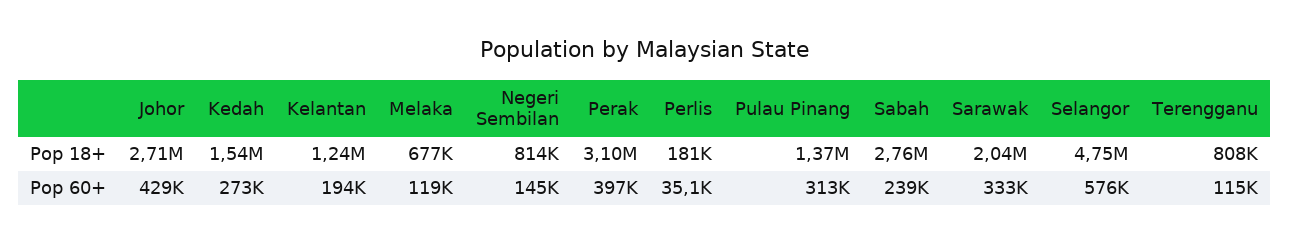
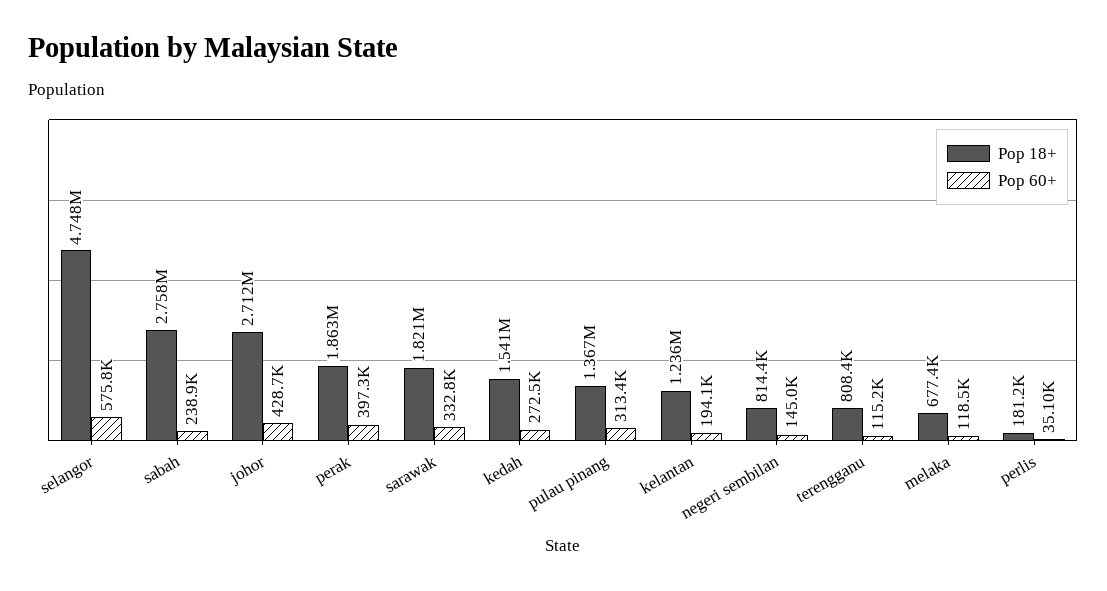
  {
    "Pop 18+": {
      "Johor": 2712000,
      "Kedah": 1541000,
      "Kelantan": 1236000,
      "Melaka": 677400,
      "Negeri Sembilan": 814400,
-     "Perak": 3100000,
+     "Perak": 1863000,
      "Perlis": 181200,
      "Pulau Pinang": 1367000,
      "Sabah": 2758000,
-     "Sarawak": 2040000,
+     "Sarawak": 1821000,
      "Selangor": 4748000,
      "Terengganu": 808400
    },
    "Pop 60+": {
      "Johor": 428700,
      "Kedah": 272500,
      "Kelantan": 194100,
      "Melaka": 118500,
      "Negeri Sembilan": 145000,
      "Perak": 397300,
      "Perlis": 35100,
      "Pulau Pinang": 313400,
      "Sabah": 238900,
      "Sarawak": 332800,
      "Selangor": 575800,
      "Terengganu": 115200
    }
  }

